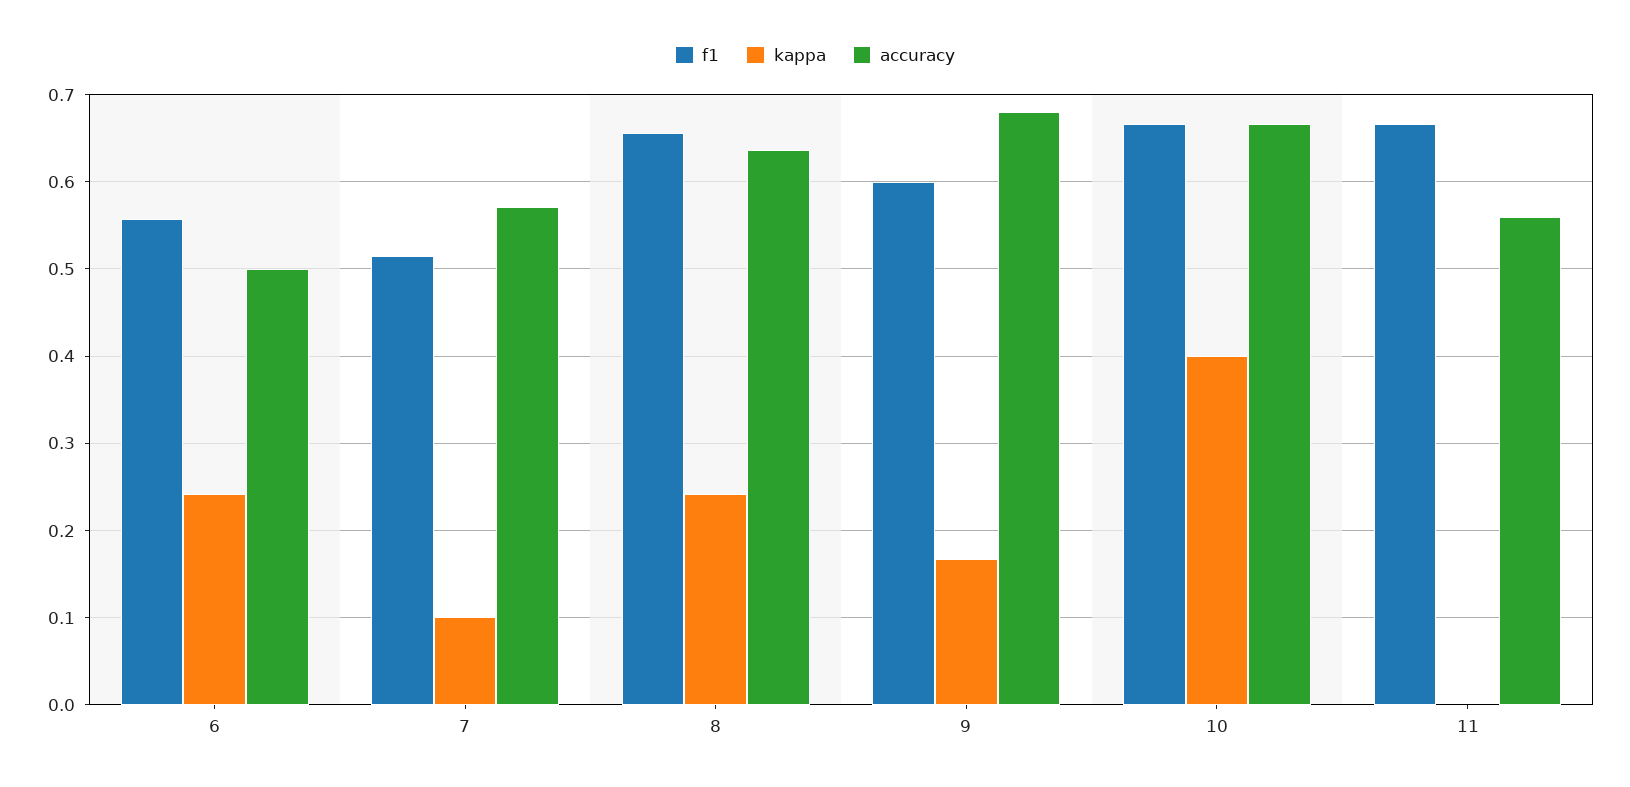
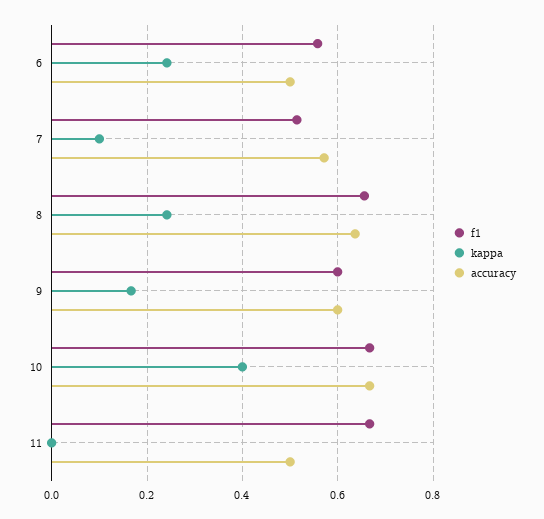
  {
    "f1": {
      "6": 0.56,
      "7": 0.51,
      "8": 0.66,
      "9": 0.6,
      "10": 0.67,
      "11": 0.67
    },
    "kappa": {
      "6": 0.24,
      "7": 0.1,
      "8": 0.24,
      "9": 0.17,
      "10": 0.4,
      "11": 0
    },
    "accuracy": {
      "6": 0.5,
      "7": 0.57,
      "8": 0.64,
-     "9": 0.68,
+     "9": 0.6,
      "10": 0.67,
-     "11": 0.56
+     "11": 0.5
    }
  }

